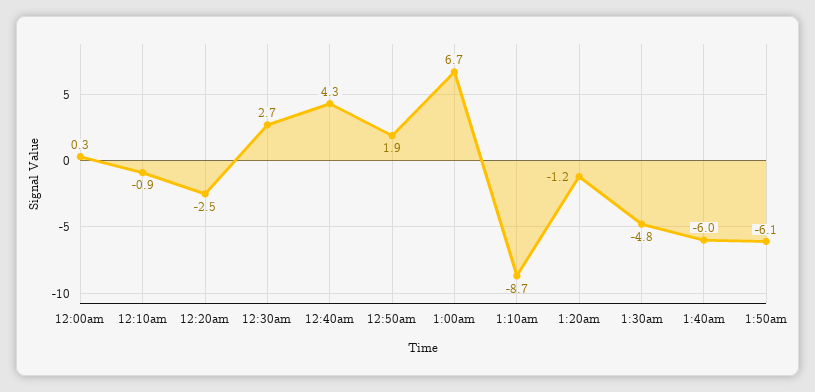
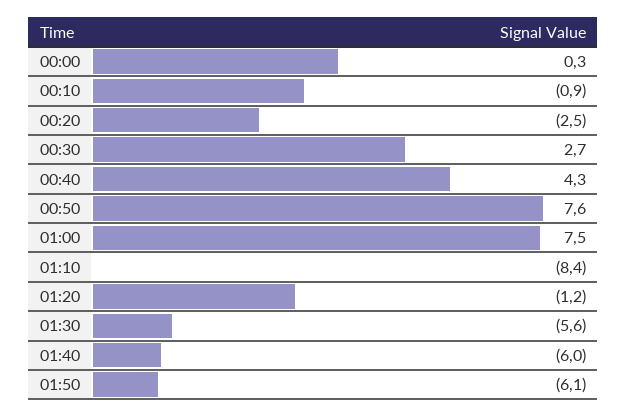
  {
    "12:00am": 0.3,
    "12:10am": -0.9,
    "12:20am": -2.5,
    "12:30am": 2.7,
    "12:40am": 4.3,
-   "12:50am": 1.9,
+   "12:50am": 7.6,
-   "1:00am": 6.7,
+   "1:00am": 7.5,
-   "1:10am": -8.7,
+   "1:10am": -8.4,
    "1:20am": -1.2,
-   "1:30am": -4.8,
+   "1:30am": -5.6,
    "1:40am": -6,
    "1:50am": -6.1
  }

